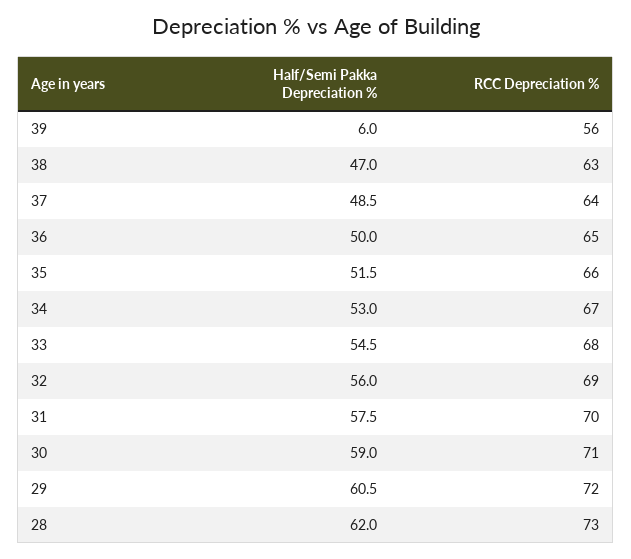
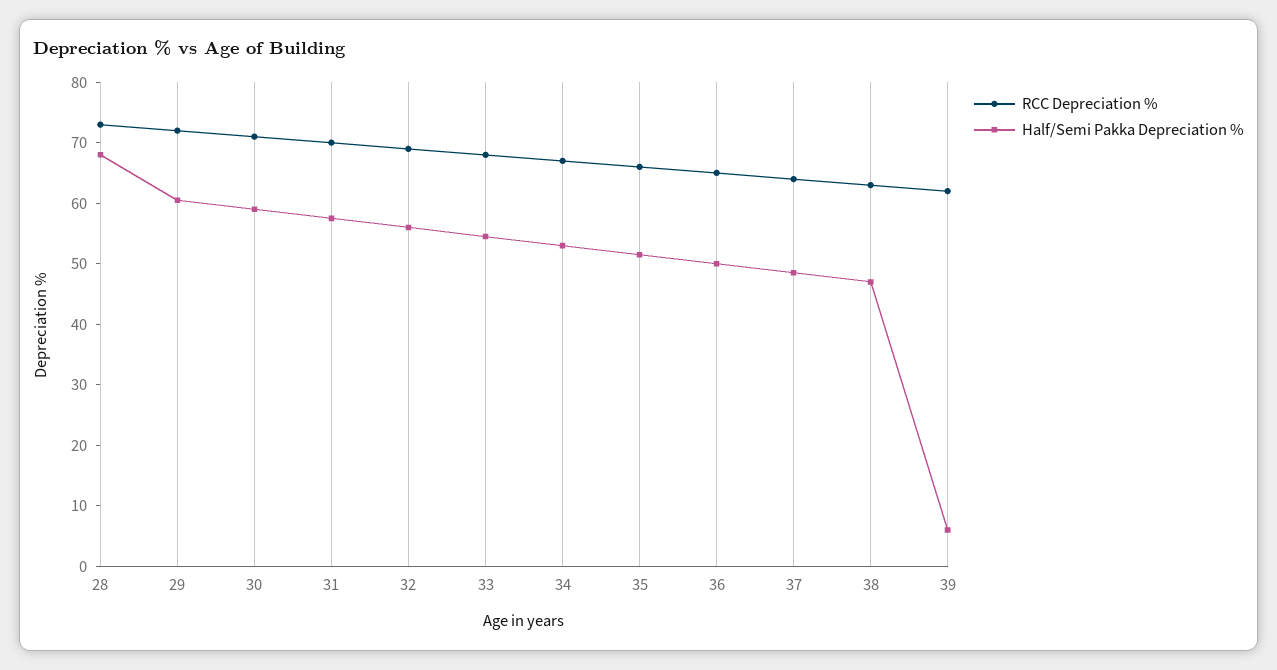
  {
    "Half/Semi Pakka Depreciation %": {
      "39": 6,
      "38": 47,
      "37": 48.5,
      "36": 50,
      "35": 51.5,
      "34": 53,
      "33": 54.5,
      "32": 56,
      "31": 57.5,
      "30": 59,
      "29": 60.5,
-     "28": 62
+     "28": 68
    },
    "RCC Depreciation %": {
-     "39": 56,
+     "39": 62,
      "38": 63,
      "37": 64,
      "36": 65,
      "35": 66,
      "34": 67,
      "33": 68,
      "32": 69,
      "31": 70,
      "30": 71,
      "29": 72,
      "28": 73
    }
  }

